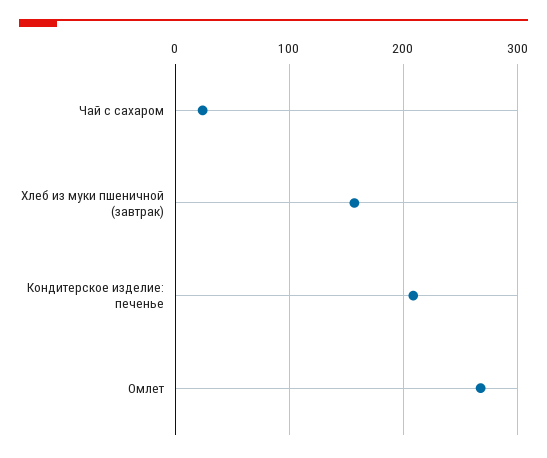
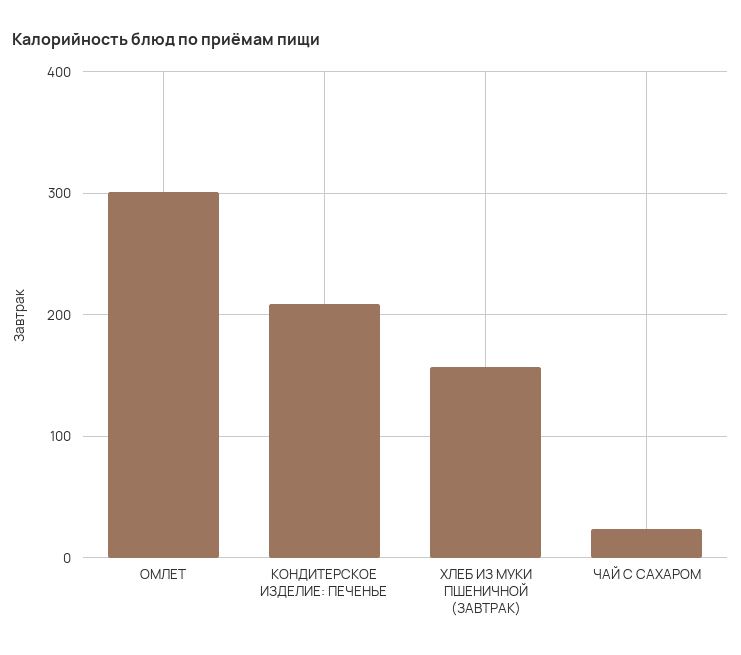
  {
    "Чай с сахаром": 20,
    "Хлеб из муки пшеничной (завтрак)": 160,
    "Кондитерское изделие: печенье": 210,
-   "Омлет": 270
+   "Омлет": 300
  }

